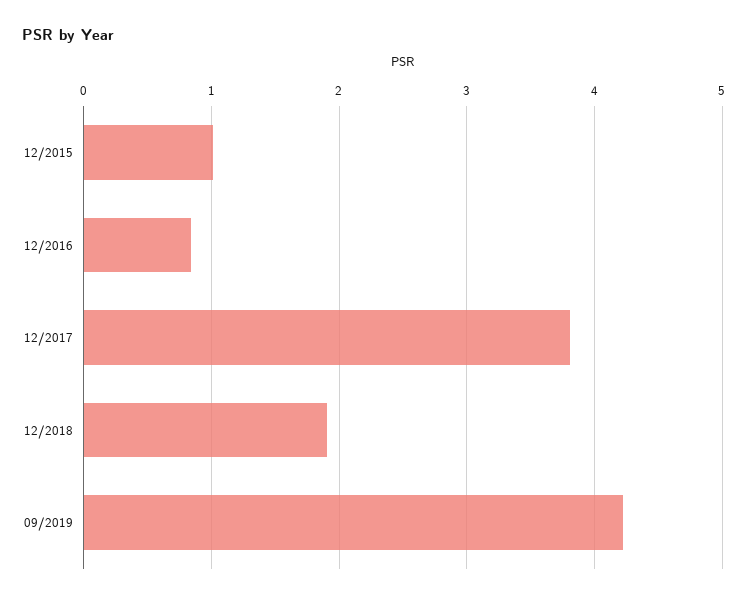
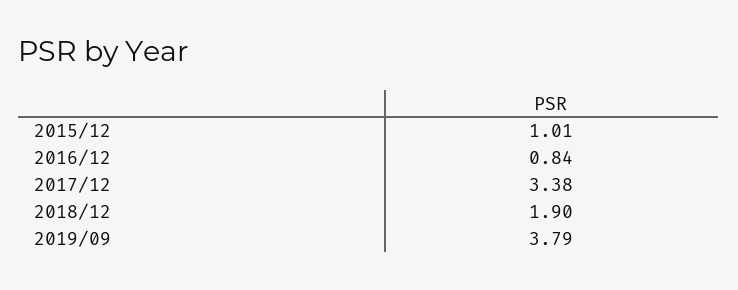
  {
    "12/2015": 1.01,
    "12/2016": 0.84,
-   "12/2017": 3.8,
+   "12/2017": 3.38,
    "12/2018": 1.9,
-   "09/2019": 4.2
+   "09/2019": 3.79
  }

